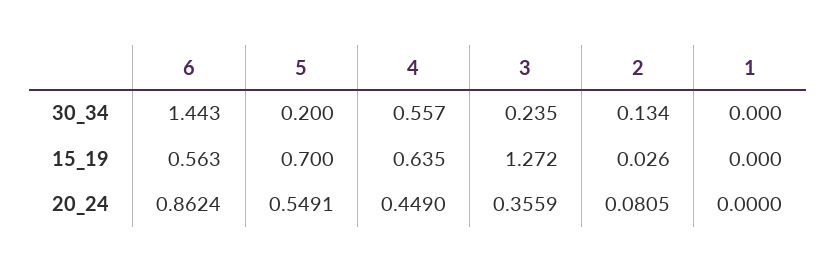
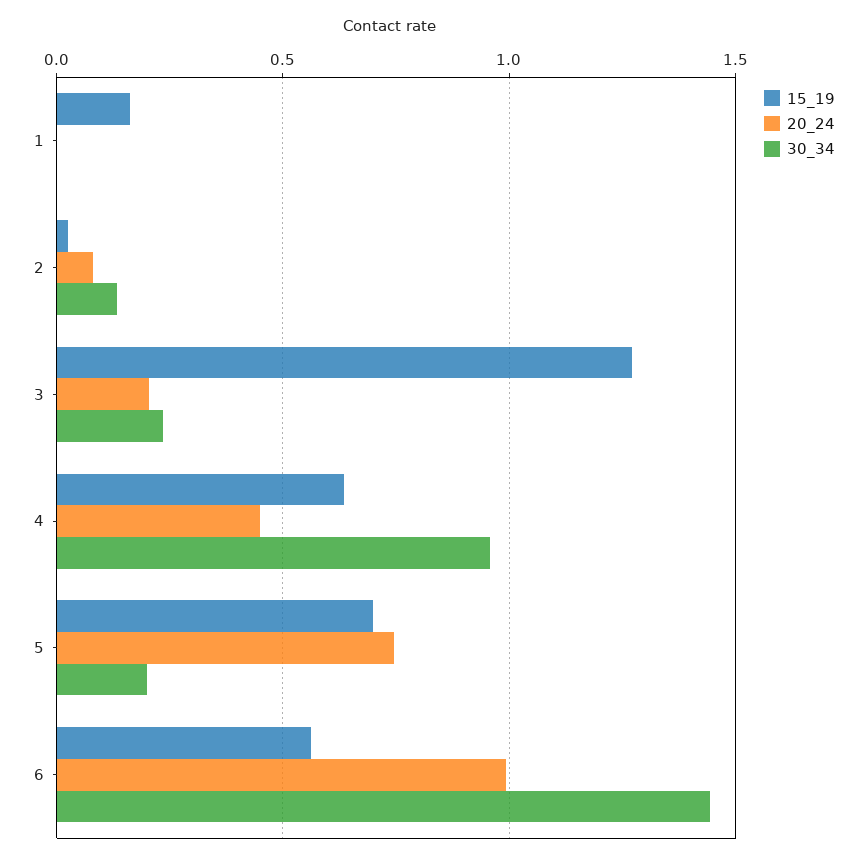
  {
    "30_34": {
      "6": 1.443,
      "5": 0.2,
-     "4": 0.557,
+     "4": 0.95,
      "3": 0.235,
      "2": 0.134,
      "1": 0
    },
    "15_19": {
      "6": 0.563,
      "5": 0.7,
      "4": 0.635,
      "3": 1.272,
      "2": 0.026,
-     "1": 0
+     "1": 0.15
    },
    "20_24": {
-     "6": 0.8624,
+     "6": 1,
-     "5": 0.5491,
+     "5": 0.75,
      "4": 0.449,
-     "3": 0.3559,
+     "3": 0.2,
      "2": 0.0805,
      "1": 0
    }
  }

